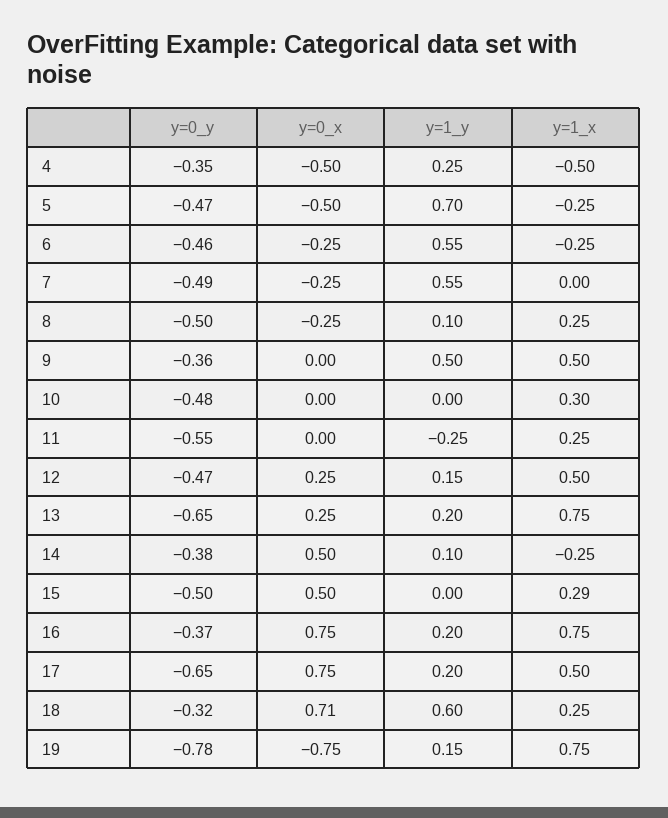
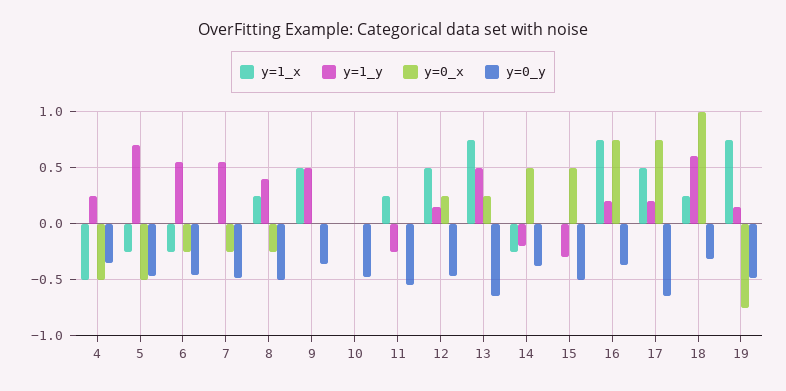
  {
    "y=0_y": {
      "4": -0.35,
      "5": -0.47,
      "6": -0.46,
      "7": -0.49,
      "8": -0.5,
      "9": -0.36,
      "10": -0.48,
      "11": -0.55,
      "12": -0.47,
      "13": -0.65,
      "14": -0.38,
      "15": -0.5,
      "16": -0.37,
      "17": -0.65,
      "18": -0.32,
-     "19": -0.78
+     "19": -0.5
    },
    "y=0_x": {
      "4": -0.5,
      "5": -0.5,
      "6": -0.25,
      "7": -0.25,
      "8": -0.25,
      "9": 0,
      "10": 0,
      "11": 0,
      "12": 0.25,
      "13": 0.25,
      "14": 0.5,
      "15": 0.5,
      "16": 0.75,
      "17": 0.75,
-     "18": 0.71,
+     "18": 1,
      "19": -0.75
    },
    "y=1_y": {
      "4": 0.25,
      "5": 0.7,
      "6": 0.55,
      "7": 0.55,
-     "8": 0.1,
+     "8": 0.4,
      "9": 0.5,
      "10": 0,
      "11": -0.25,
      "12": 0.15,
-     "13": 0.2,
+     "13": 0.5,
-     "14": 0.1,
+     "14": -0.2,
-     "15": 0,
+     "15": -0.3,
      "16": 0.2,
      "17": 0.2,
      "18": 0.6,
      "19": 0.15
    },
    "y=1_x": {
      "4": -0.5,
      "5": -0.25,
      "6": -0.25,
      "7": 0,
      "8": 0.25,
      "9": 0.5,
-     "10": 0.3,
+     "10": 0,
      "11": 0.25,
      "12": 0.5,
      "13": 0.75,
      "14": -0.25,
-     "15": 0.29,
+     "15": 0,
      "16": 0.75,
      "17": 0.5,
      "18": 0.25,
      "19": 0.75
    }
  }

